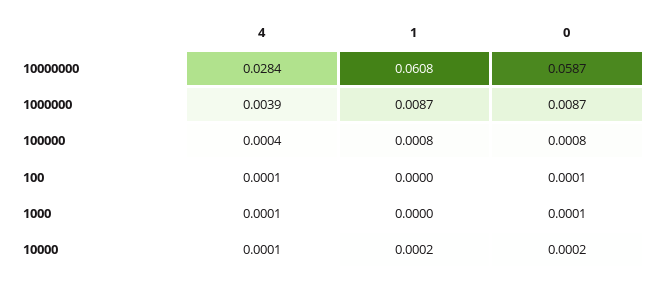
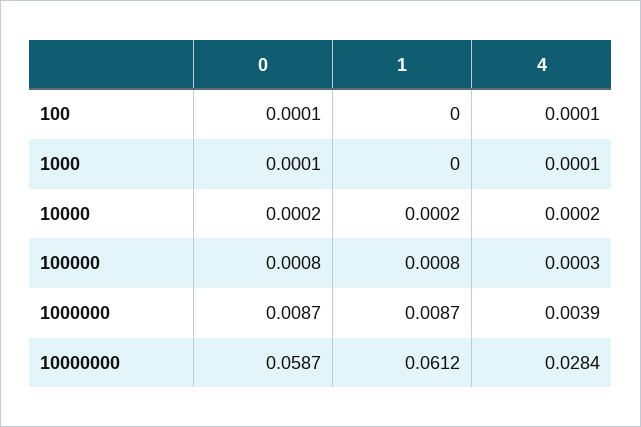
  {
    "4": {
      "10000000": 0.0284,
      "1000000": 0.0039,
-     "100000": 0.0004,
+     "100000": 0.0003,
      "100": 0.0001,
      "1000": 0.0001,
-     "10000": 0.0001
+     "10000": 0.0002
    },
    "1": {
-     "10000000": 0.0608,
+     "10000000": 0.0612,
      "1000000": 0.0087,
      "100000": 0.0008,
      "100": 0,
      "1000": 0,
      "10000": 0.0002
    },
    "0": {
      "10000000": 0.0587,
      "1000000": 0.0087,
      "100000": 0.0008,
      "100": 0.0001,
      "1000": 0.0001,
      "10000": 0.0002
    }
  }

